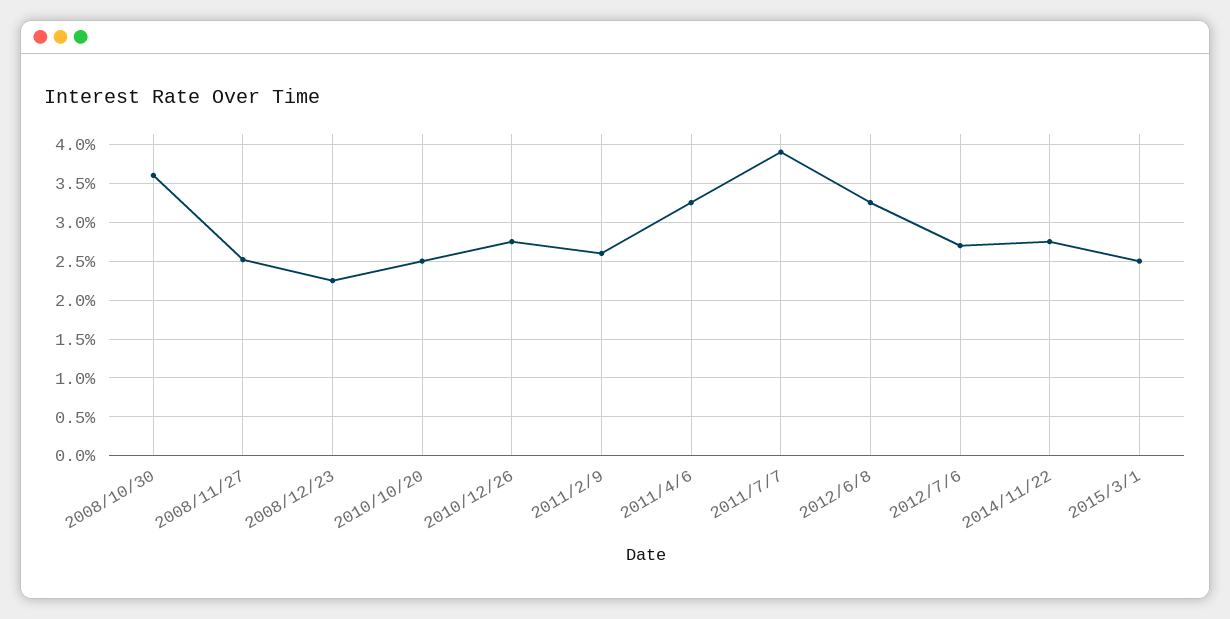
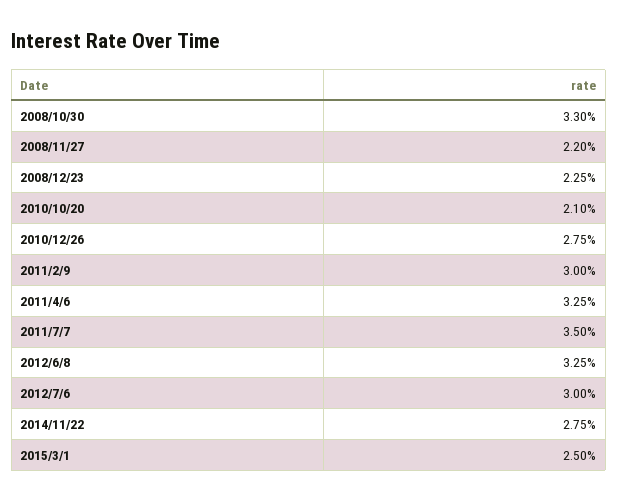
  {
-   "2008/10/30": 3.6,
+   "2008/10/30": 3.3,
-   "2008/11/27": 2.5,
+   "2008/11/27": 2.2,
    "2008/12/23": 2.25,
-   "2010/10/20": 2.5,
+   "2010/10/20": 2.1,
    "2010/12/26": 2.75,
-   "2011/2/9": 2.6,
+   "2011/2/9": 3,
    "2011/4/6": 3.25,
-   "2011/7/7": 3.9,
+   "2011/7/7": 3.5,
    "2012/6/8": 3.25,
-   "2012/7/6": 2.7,
+   "2012/7/6": 3,
    "2014/11/22": 2.75,
    "2015/3/1": 2.5
  }

